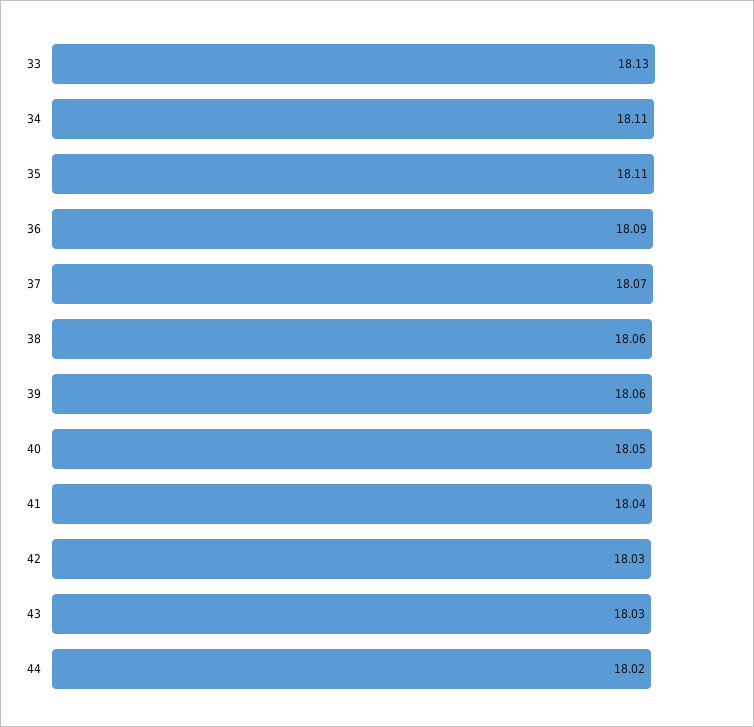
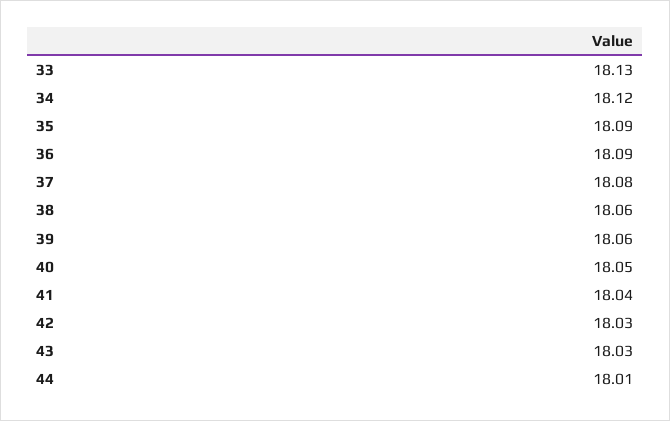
  {
    "33": 18.13,
-   "34": 18.11,
+   "34": 18.12,
-   "35": 18.11,
+   "35": 18.09,
    "36": 18.09,
-   "37": 18.07,
+   "37": 18.08,
    "38": 18.06,
    "39": 18.06,
    "40": 18.05,
    "41": 18.04,
    "42": 18.03,
    "43": 18.03,
-   "44": 18.02
+   "44": 18.01
  }

